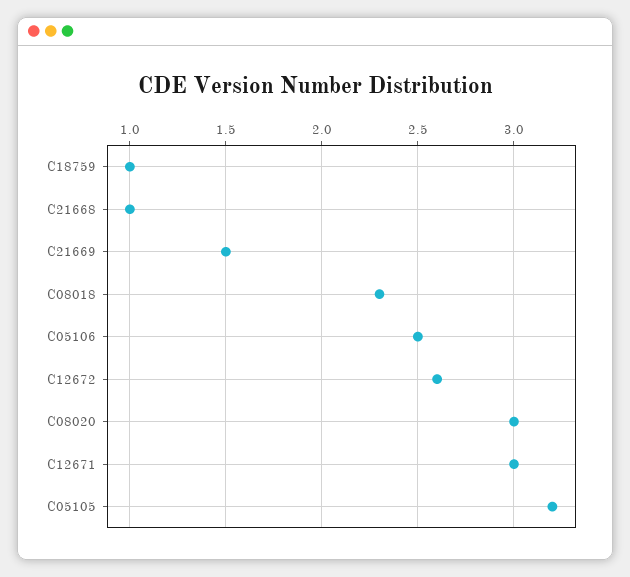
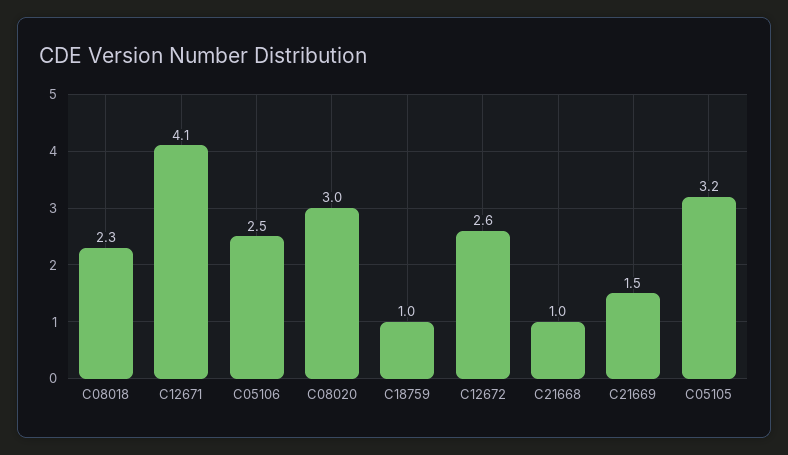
  {
    "C18759": 1,
    "C21668": 1,
    "C21669": 1.5,
    "C08018": 2.3,
    "C05106": 2.5,
    "C12672": 2.6,
    "C08020": 3,
-   "C12671": 3,
+   "C12671": 4.1,
    "C05105": 3.2
  }

